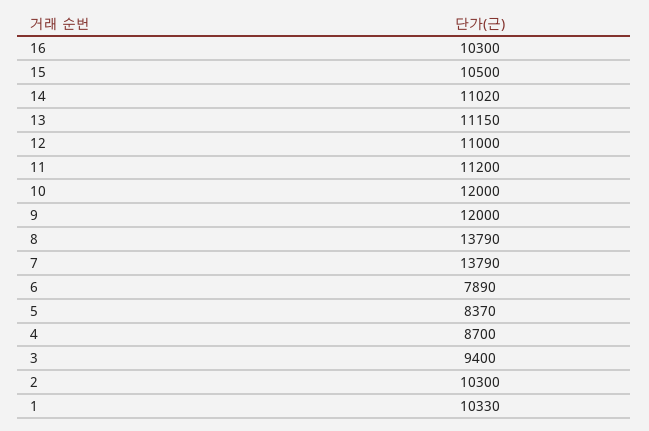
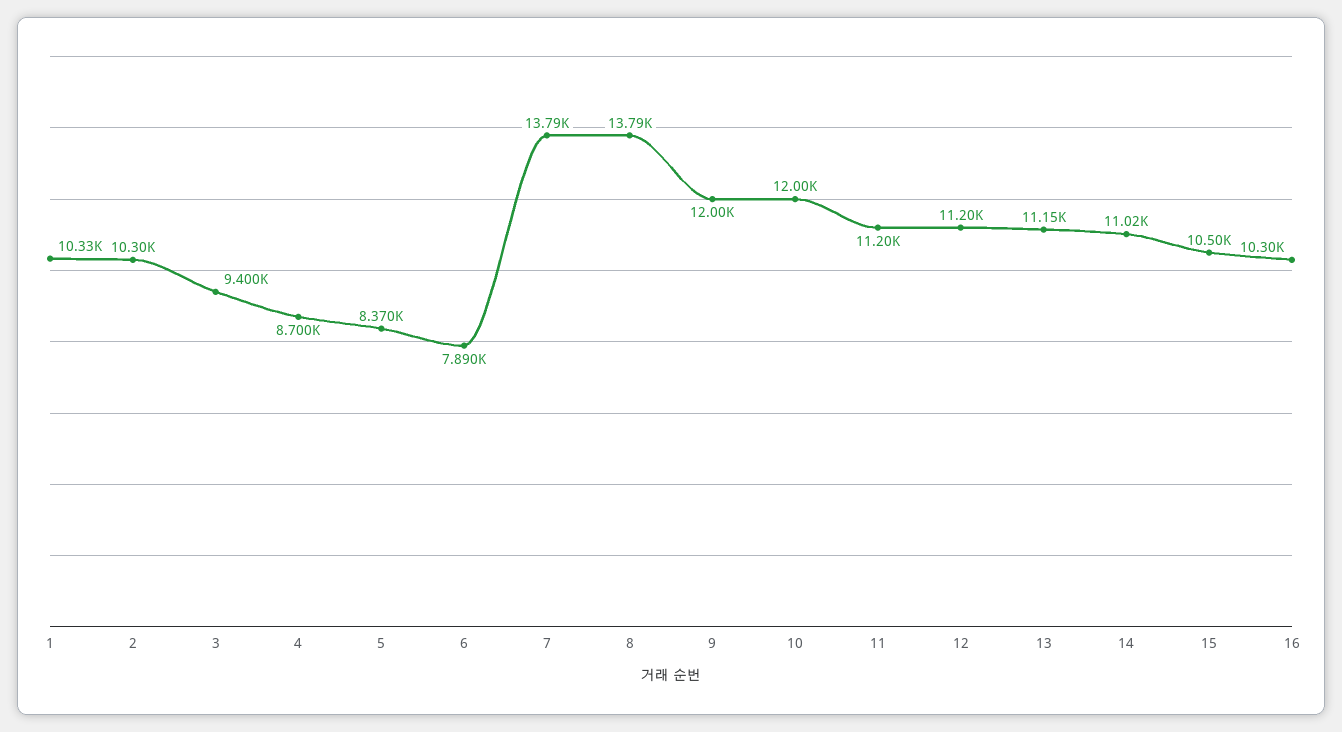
  {
    "16": 10300,
    "15": 10500,
    "14": 11020,
    "13": 11150,
-   "12": 11000,
+   "12": 11200,
    "11": 11200,
    "10": 12000,
    "9": 12000,
    "8": 13790,
    "7": 13790,
    "6": 7890,
    "5": 8370,
    "4": 8700,
    "3": 9400,
    "2": 10300,
    "1": 10330
  }

